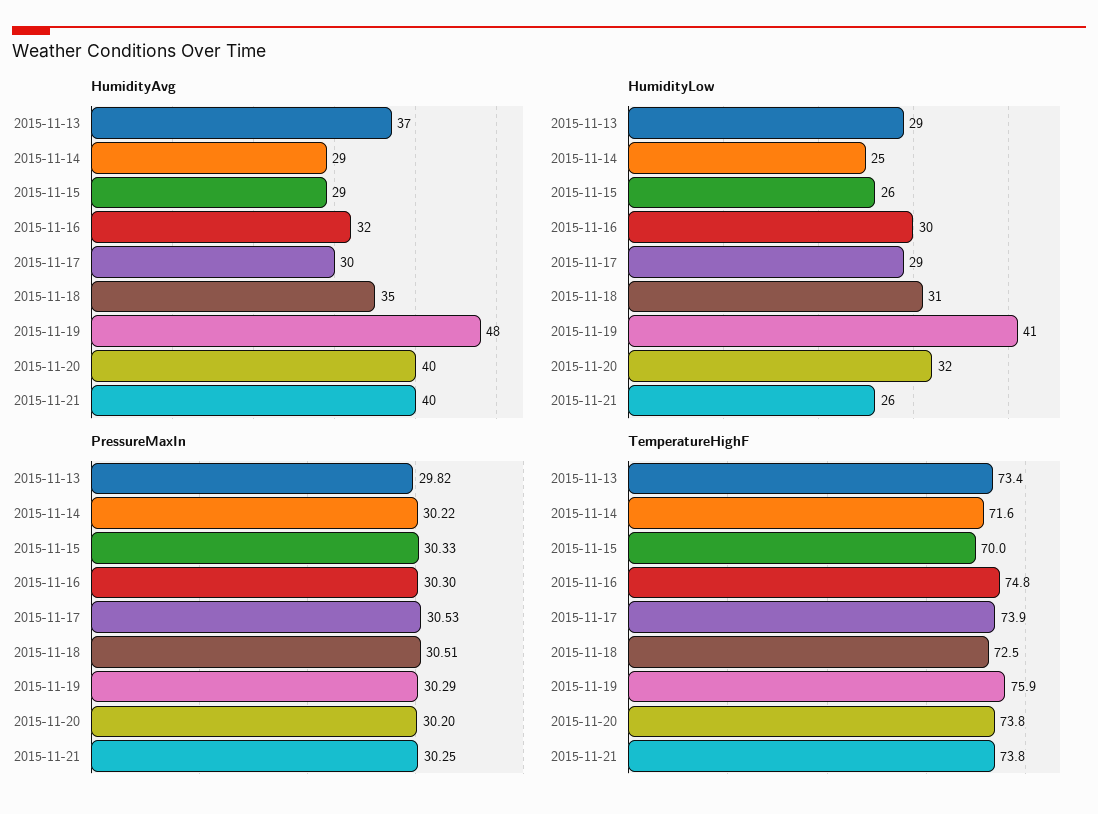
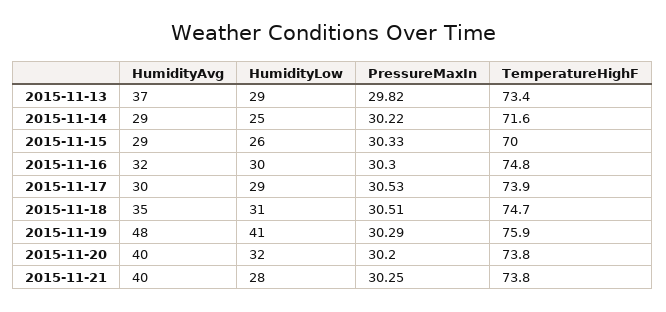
  {
    "HumidityAvg": {
      "2015-11-13": 37,
      "2015-11-14": 29,
      "2015-11-15": 29,
      "2015-11-16": 32,
      "2015-11-17": 30,
      "2015-11-18": 35,
      "2015-11-19": 48,
      "2015-11-20": 40,
      "2015-11-21": 40
    },
    "HumidityLow": {
      "2015-11-13": 29,
      "2015-11-14": 25,
      "2015-11-15": 26,
      "2015-11-16": 30,
      "2015-11-17": 29,
      "2015-11-18": 31,
      "2015-11-19": 41,
      "2015-11-20": 32,
-     "2015-11-21": 26
+     "2015-11-21": 28
    },
    "PressureMaxIn": {
      "2015-11-13": 29.82,
      "2015-11-14": 30.22,
      "2015-11-15": 30.33,
      "2015-11-16": 30.3,
      "2015-11-17": 30.53,
      "2015-11-18": 30.51,
      "2015-11-19": 30.29,
      "2015-11-20": 30.2,
      "2015-11-21": 30.25
    },
    "TemperatureHighF": {
      "2015-11-13": 73.4,
      "2015-11-14": 71.6,
      "2015-11-15": 70,
      "2015-11-16": 74.8,
      "2015-11-17": 73.9,
-     "2015-11-18": 72.5,
+     "2015-11-18": 74.7,
      "2015-11-19": 75.9,
      "2015-11-20": 73.8,
      "2015-11-21": 73.8
    }
  }

